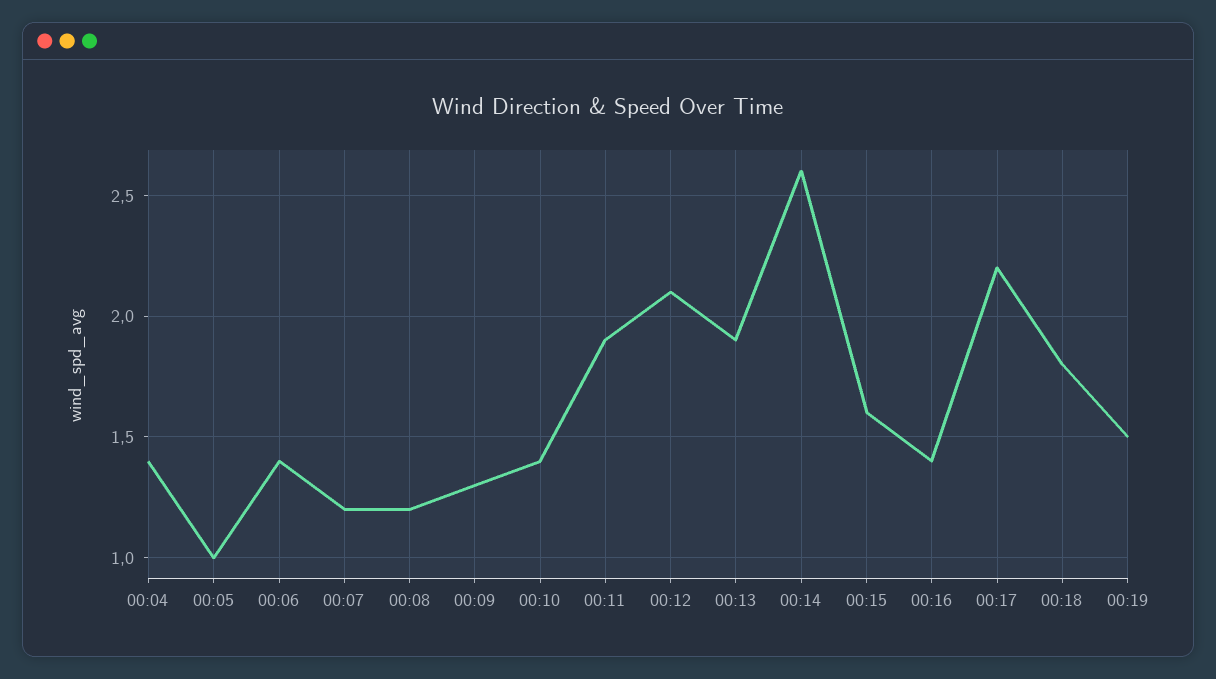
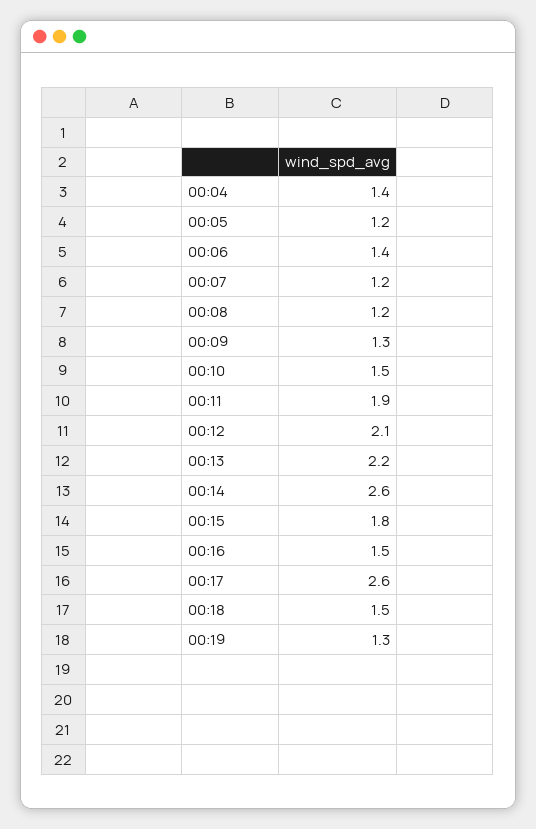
  {
    "00:04": 1.4,
-   "00:05": 1,
+   "00:05": 1.2,
    "00:06": 1.4,
    "00:07": 1.2,
    "00:08": 1.2,
    "00:09": 1.3,
-   "00:10": 1.4,
+   "00:10": 1.5,
    "00:11": 1.9,
    "00:12": 2.1,
-   "00:13": 1.9,
+   "00:13": 2.2,
    "00:14": 2.6,
-   "00:15": 1.6,
+   "00:15": 1.8,
-   "00:16": 1.4,
+   "00:16": 1.5,
-   "00:17": 2.2,
+   "00:17": 2.6,
-   "00:18": 1.8,
+   "00:18": 1.5,
-   "00:19": 1.5
+   "00:19": 1.3
  }

